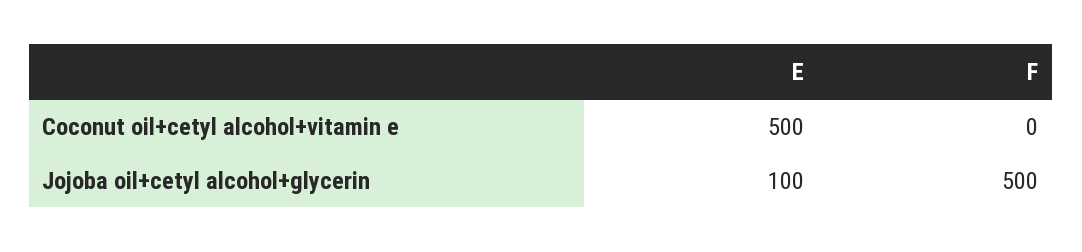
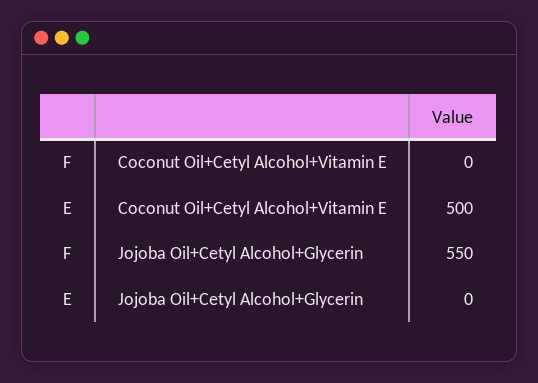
  {
    "E": {
      "Coconut oil+cetyl alcohol+vitamin e": 500,
-     "Jojoba oil+cetyl alcohol+glycerin": 100
+     "Jojoba oil+cetyl alcohol+glycerin": 0
    },
    "F": {
      "Coconut oil+cetyl alcohol+vitamin e": 0,
-     "Jojoba oil+cetyl alcohol+glycerin": 500
+     "Jojoba oil+cetyl alcohol+glycerin": 550
    }
  }

